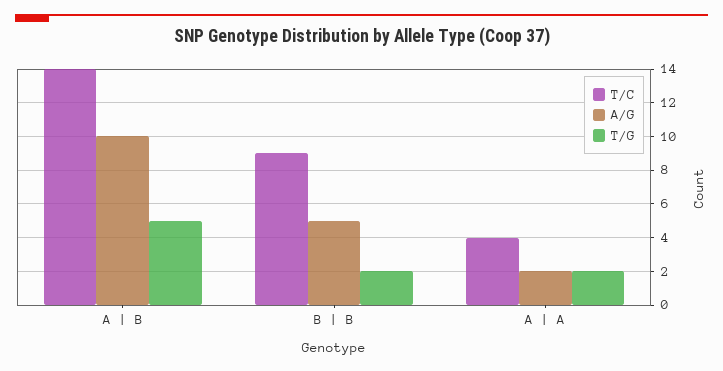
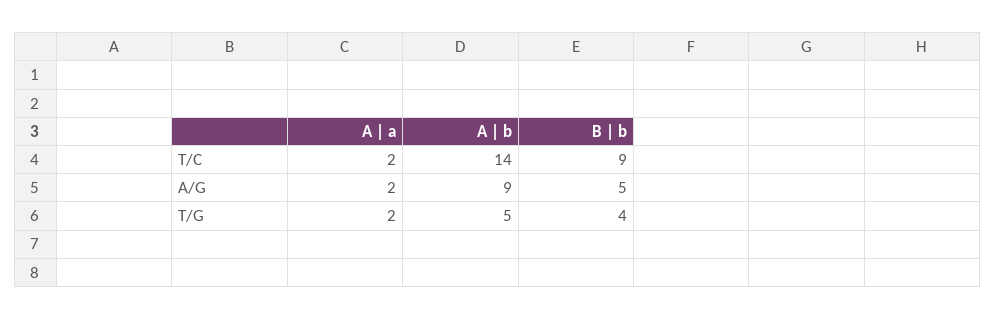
  {
    "T/C": {
      "A | B": 14,
      "B | B": 9,
-     "A | A": 4
+     "A | A": 2
    },
    "A/G": {
-     "A | B": 10,
+     "A | B": 9,
      "B | B": 5,
      "A | A": 2
    },
    "T/G": {
      "A | B": 5,
-     "B | B": 2,
+     "B | B": 4,
      "A | A": 2
    }
  }

